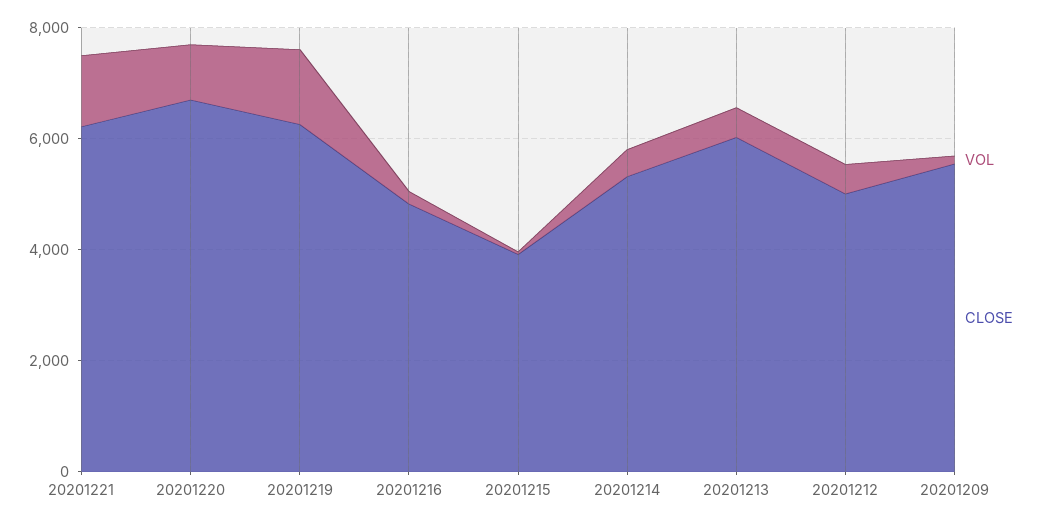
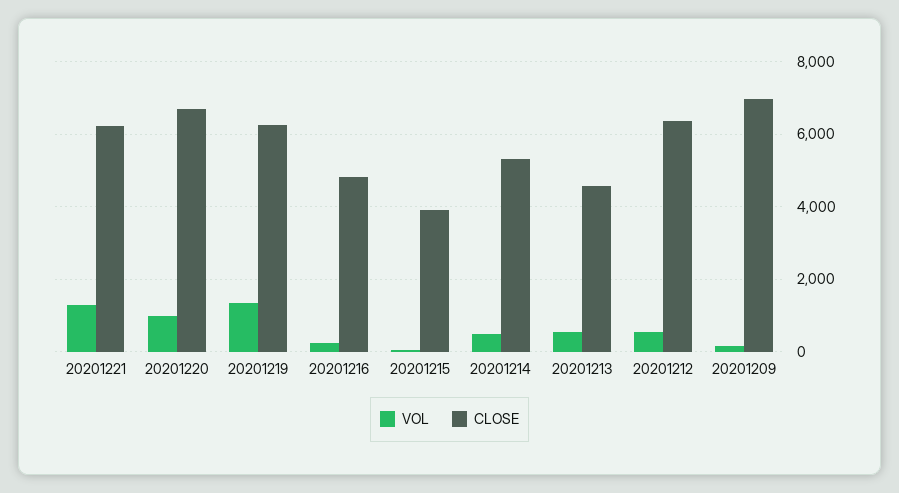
  {
    "VOL": {
      "20201221": 1200,
      "20201220": 1000,
      "20201219": 1400,
      "20201216": 200,
      "20201215": 0,
      "20201214": 400,
      "20201213": 600,
      "20201212": 600,
      "20201209": 200
    },
    "CLOSE": {
      "20201221": 6200,
      "20201220": 6800,
      "20201219": 6200,
      "20201216": 4800,
      "20201215": 4000,
      "20201214": 5400,
-     "20201213": 6000,
+     "20201213": 4600,
-     "20201212": 5000,
+     "20201212": 6400,
-     "20201209": 5500
+     "20201209": 7000
    }
  }

